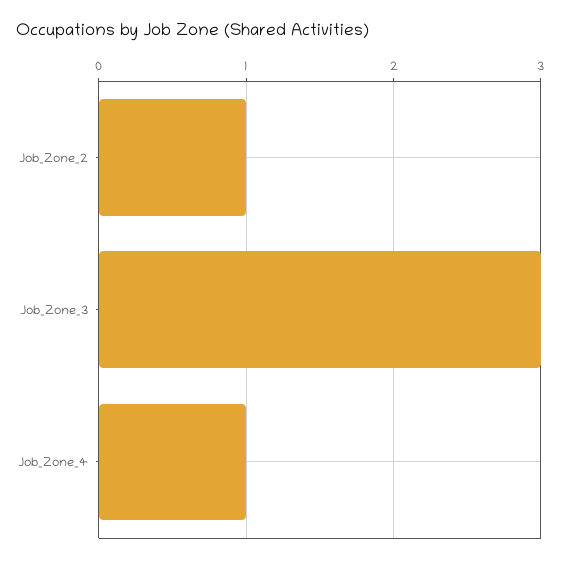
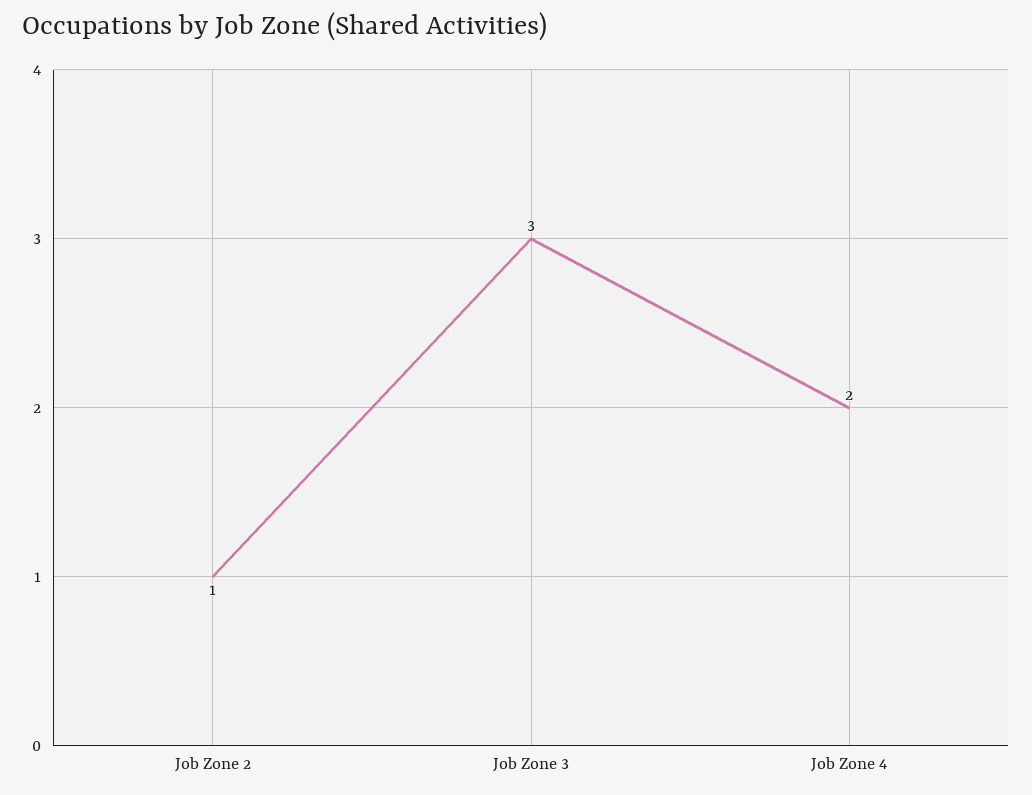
  {
    "Job_Zone_2": 1,
    "Job_Zone_3": 3,
-   "Job_Zone_4": 1
+   "Job_Zone_4": 2
  }

